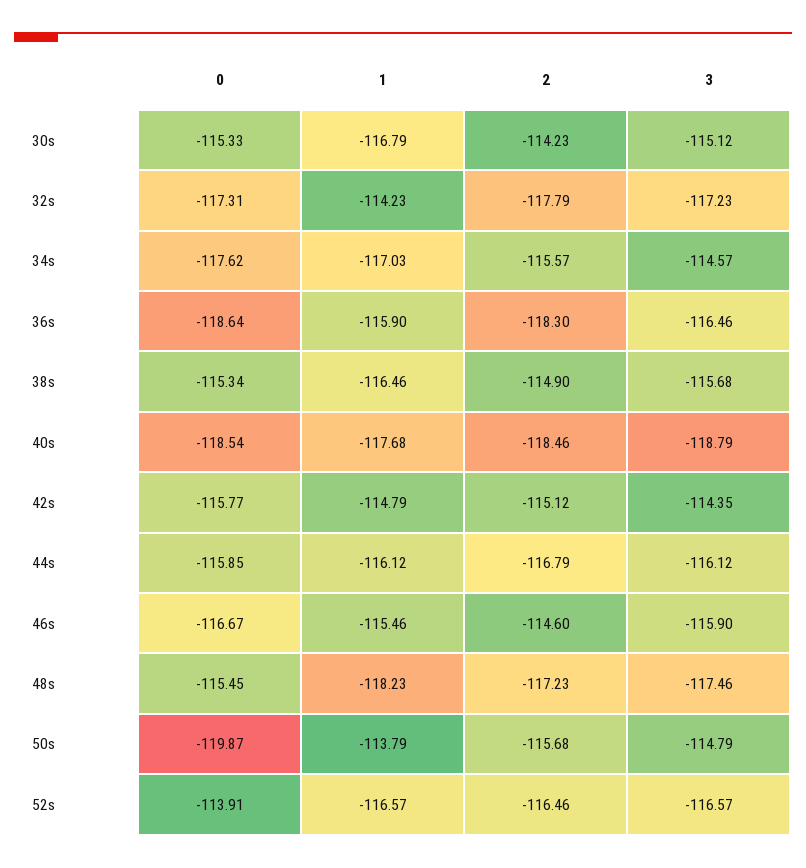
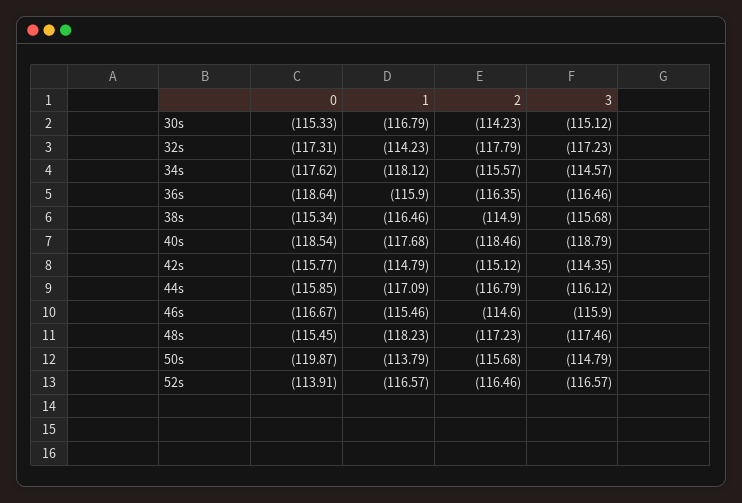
  {
    "0": {
      "30s": -115.33,
      "32s": -117.31,
      "34s": -117.62,
      "36s": -118.64,
      "38s": -115.34,
      "40s": -118.54,
      "42s": -115.77,
      "44s": -115.85,
      "46s": -116.67,
      "48s": -115.45,
      "50s": -119.87,
      "52s": -113.91
    },
    "1": {
      "30s": -116.79,
      "32s": -114.23,
-     "34s": -117.03,
+     "34s": -118.12,
      "36s": -115.9,
      "38s": -116.46,
      "40s": -117.68,
      "42s": -114.79,
-     "44s": -116.12,
+     "44s": -117.09,
      "46s": -115.46,
      "48s": -118.23,
      "50s": -113.79,
      "52s": -116.57
    },
    "2": {
      "30s": -114.23,
      "32s": -117.79,
      "34s": -115.57,
-     "36s": -118.3,
+     "36s": -116.35,
      "38s": -114.9,
      "40s": -118.46,
      "42s": -115.12,
      "44s": -116.79,
      "46s": -114.6,
      "48s": -117.23,
      "50s": -115.68,
      "52s": -116.46
    },
    "3": {
      "30s": -115.12,
      "32s": -117.23,
      "34s": -114.57,
      "36s": -116.46,
      "38s": -115.68,
      "40s": -118.79,
      "42s": -114.35,
      "44s": -116.12,
      "46s": -115.9,
      "48s": -117.46,
      "50s": -114.79,
      "52s": -116.57
    }
  }

